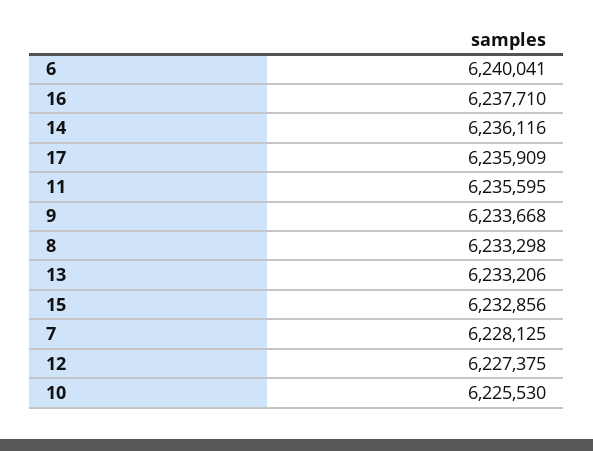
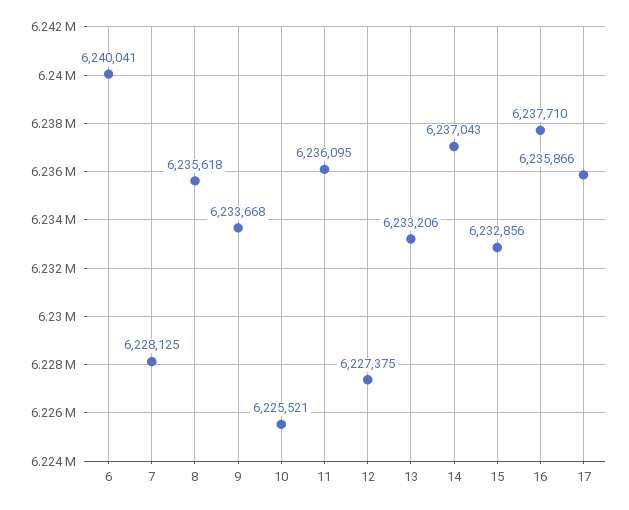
  {
    "6": 6240041,
    "16": 6237710,
-   "14": 6236116,
+   "14": 6237043,
-   "17": 6235909,
+   "17": 6235866,
-   "11": 6235595,
+   "11": 6236095,
    "9": 6233668,
-   "8": 6233298,
+   "8": 6235618,
    "13": 6233206,
    "15": 6232856,
    "7": 6228125,
    "12": 6227375,
-   "10": 6225530
+   "10": 6225521
  }

